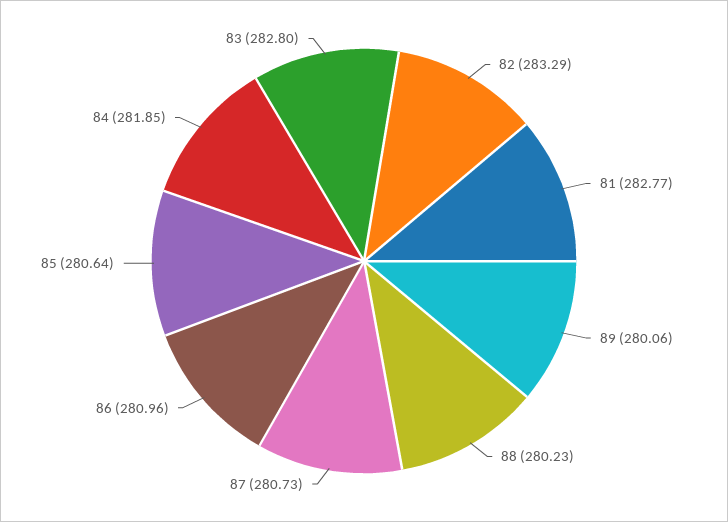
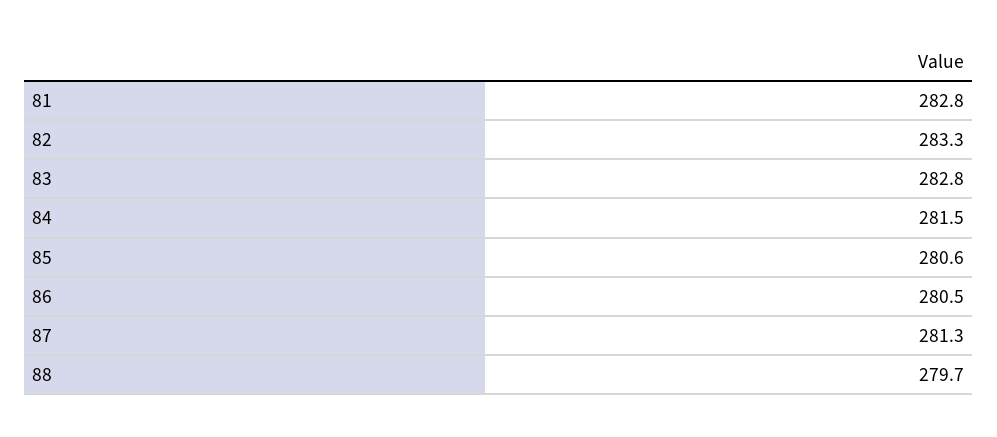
  {
    "82": 283.29,
    "81": 282.77,
-   "89": 280.06,
-   "88": 280.23,
+   "88": 279.7,
-   "87": 280.73,
+   "87": 281.3,
-   "86": 280.96,
+   "86": 280.5,
    "85": 280.64,
-   "84": 281.85,
+   "84": 281.5,
    "83": 282.8
  }

